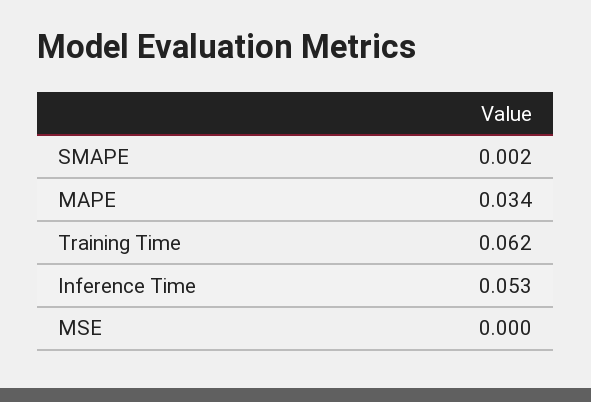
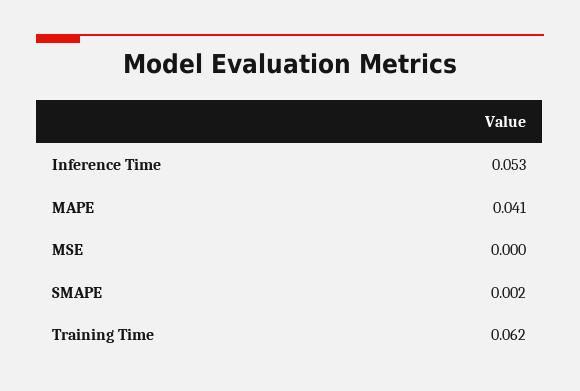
  {
    "SMAPE": 0.002,
-   "MAPE": 0.034,
+   "MAPE": 0.041,
    "Training Time": 0.062,
    "Inference Time": 0.053,
    "MSE": 0
  }

